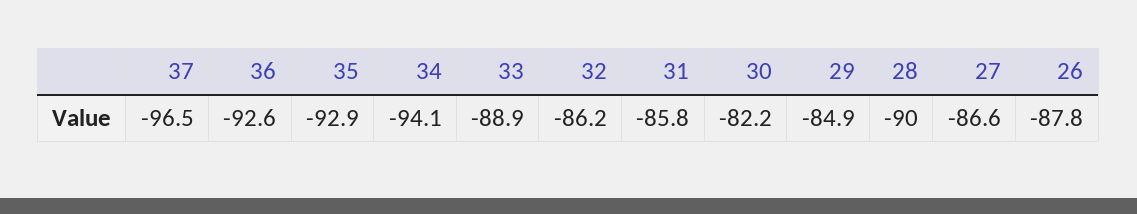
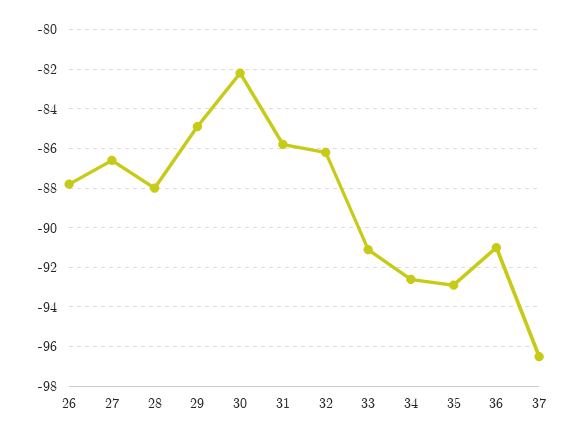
  {
    "37": -96.5,
-   "36": -92.6,
+   "36": -91,
    "35": -92.9,
-   "34": -94.1,
+   "34": -92.5,
-   "33": -88.9,
+   "33": -91,
    "32": -86.2,
    "31": -85.8,
    "30": -82.2,
    "29": -84.9,
-   "28": -90,
+   "28": -88,
    "27": -86.6,
    "26": -87.8
  }

